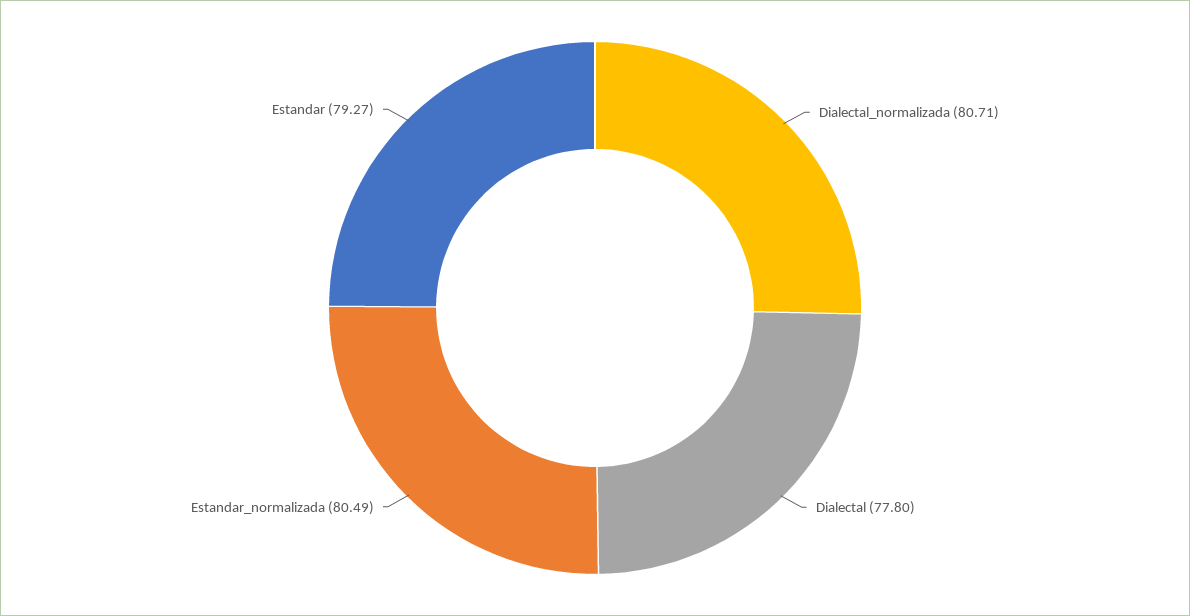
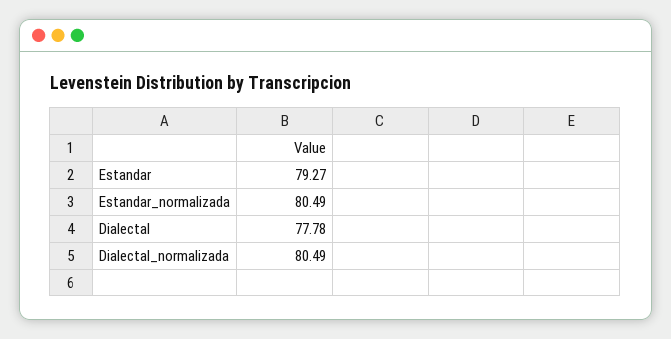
  {
-   "Dialectal_normalizada": 80.71,
+   "Dialectal_normalizada": 80.49,
-   "Dialectal": 77.8,
+   "Dialectal": 77.78,
    "Estandar_normalizada": 80.49,
    "Estandar": 79.27
  }

